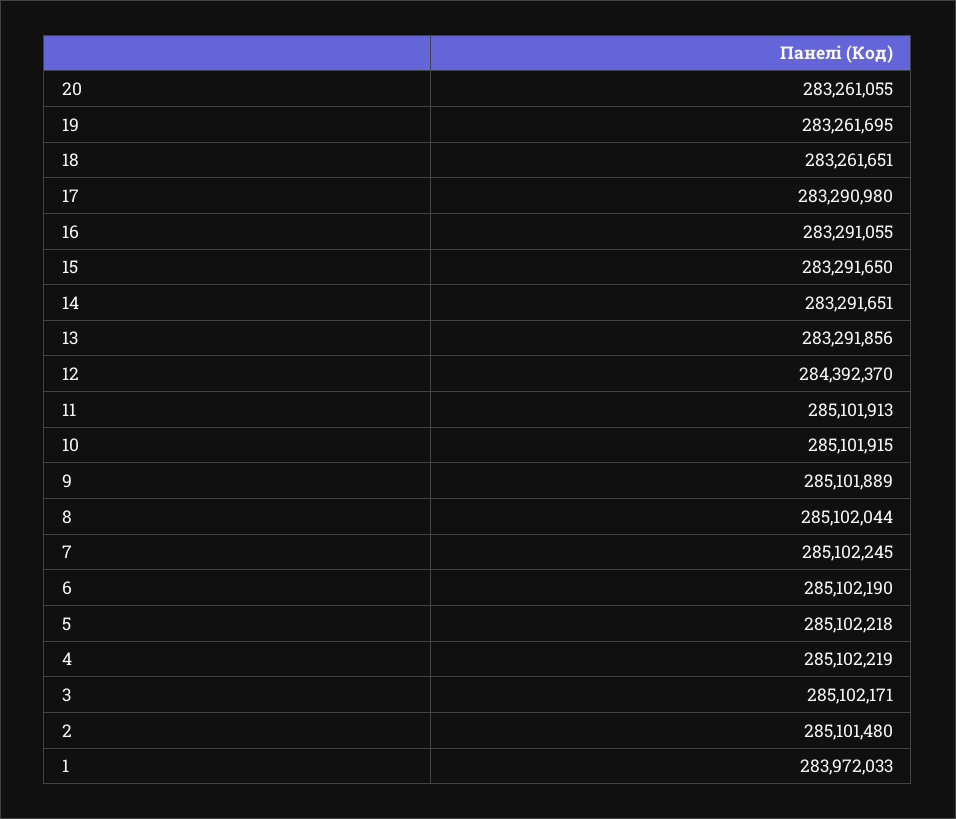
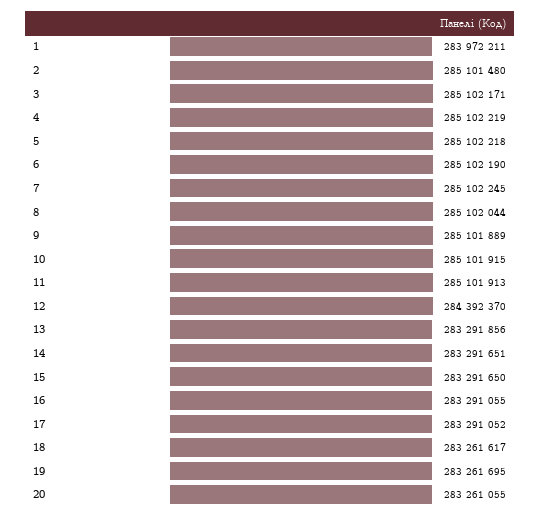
  {
    "20": 283261055,
    "19": 283261695,
-   "18": 283261651,
+   "18": 283261617,
-   "17": 283290980,
+   "17": 283291052,
    "16": 283291055,
    "15": 283291650,
    "14": 283291651,
    "13": 283291856,
    "12": 284392370,
    "11": 285101913,
    "10": 285101915,
    "9": 285101889,
    "8": 285102044,
    "7": 285102245,
    "6": 285102190,
    "5": 285102218,
    "4": 285102219,
    "3": 285102171,
    "2": 285101480,
-   "1": 283972033
+   "1": 283972211
  }

